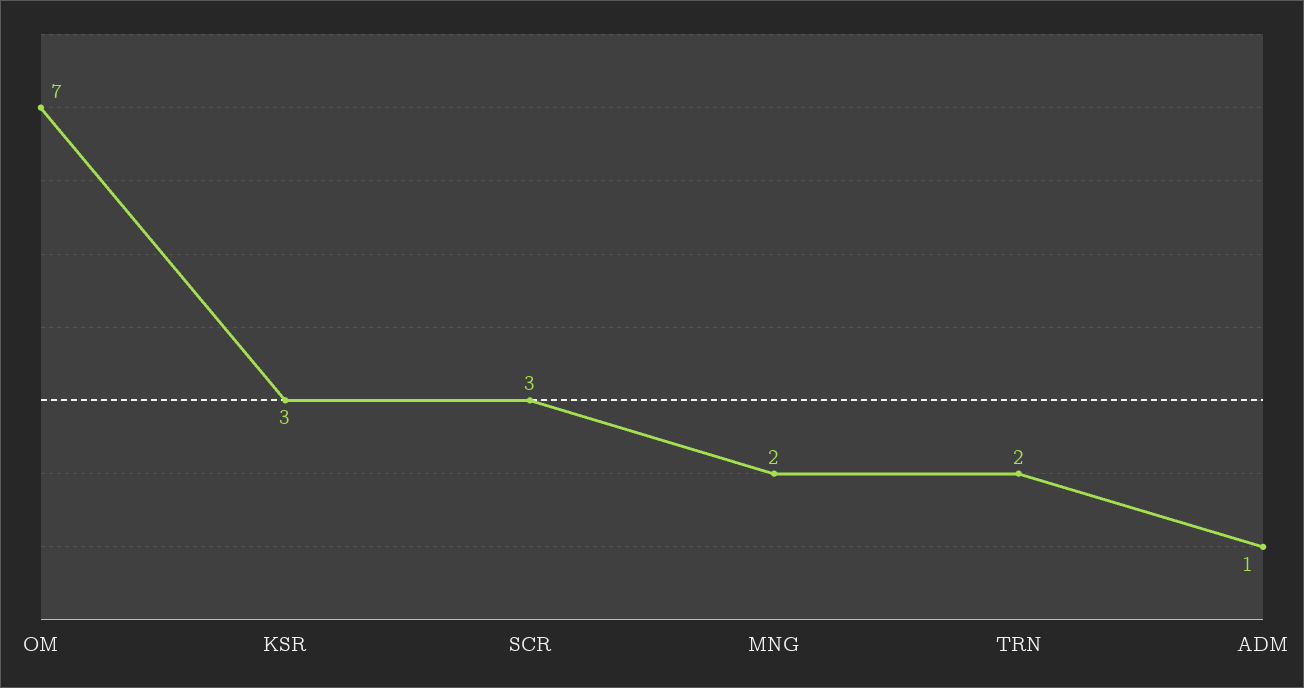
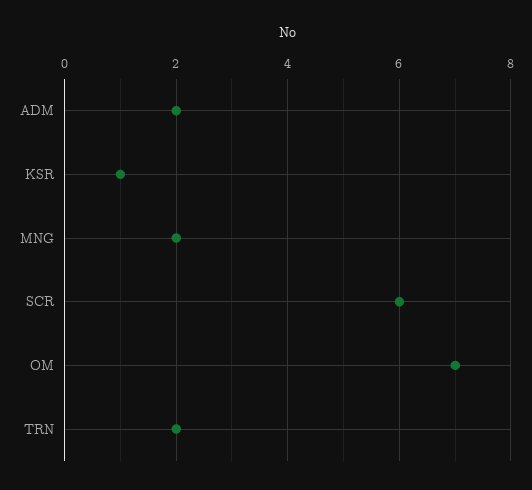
  {
    "OM": 7,
-   "KSR": 3,
+   "KSR": 1,
-   "SCR": 3,
+   "SCR": 6,
    "MNG": 2,
    "TRN": 2,
-   "ADM": 1
+   "ADM": 2
  }

